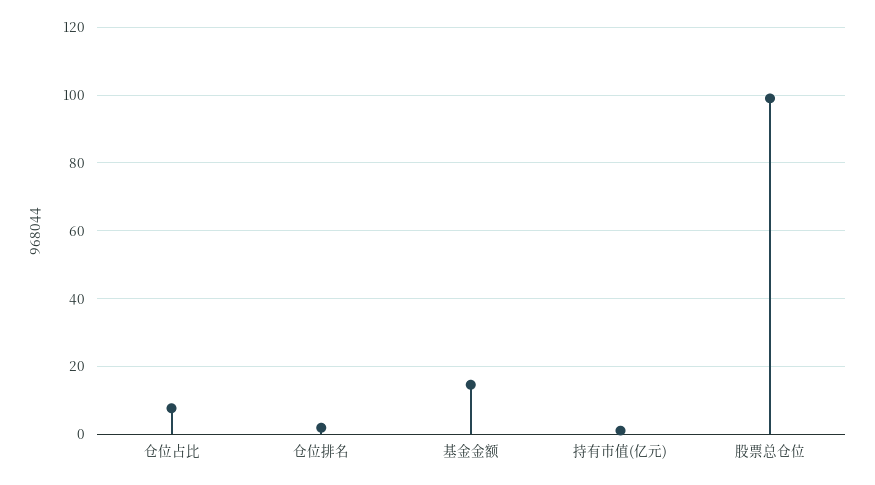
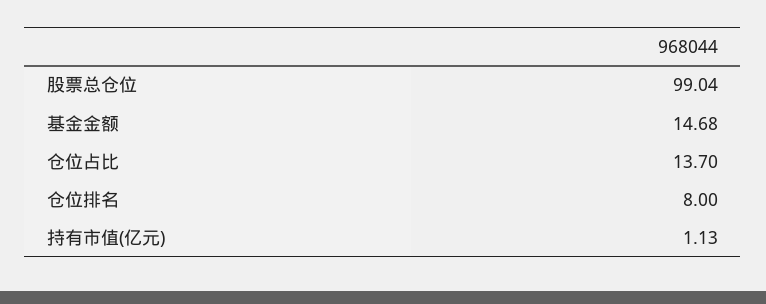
  {
-   "仓位占比": 8,
+   "仓位占比": 13.7,
-   "仓位排名": 2,
+   "仓位排名": 8,
    "基金金额": 14.68,
    "持有市值(亿元)": 1.13,
    "股票总仓位": 99.04
  }

